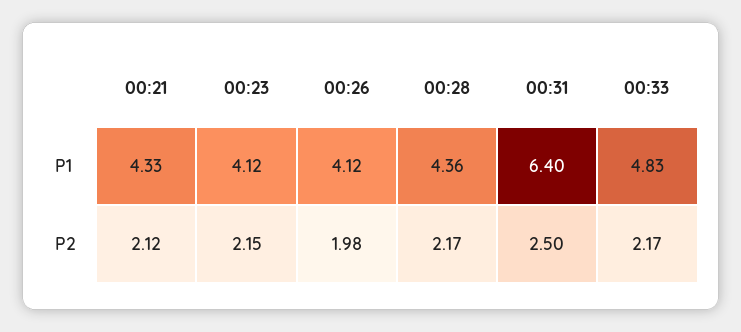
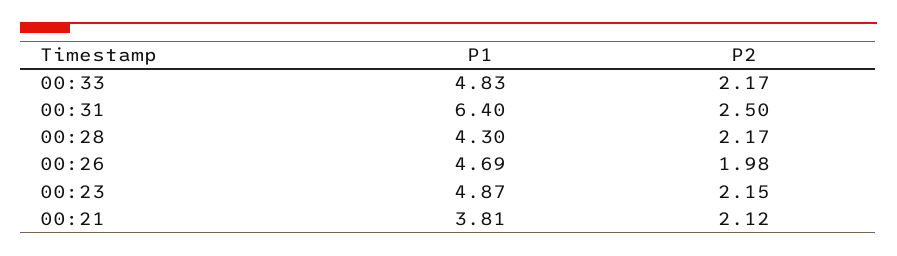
  {
    "00:21": {
-     "P1": 4.33,
+     "P1": 3.81,
      "P2": 2.12
    },
    "00:23": {
-     "P1": 4.12,
+     "P1": 4.87,
      "P2": 2.15
    },
    "00:26": {
-     "P1": 4.12,
+     "P1": 4.69,
      "P2": 1.98
    },
    "00:28": {
-     "P1": 4.36,
+     "P1": 4.3,
      "P2": 2.17
    },
    "00:31": {
      "P1": 6.4,
      "P2": 2.5
    },
    "00:33": {
      "P1": 4.83,
      "P2": 2.17
    }
  }

